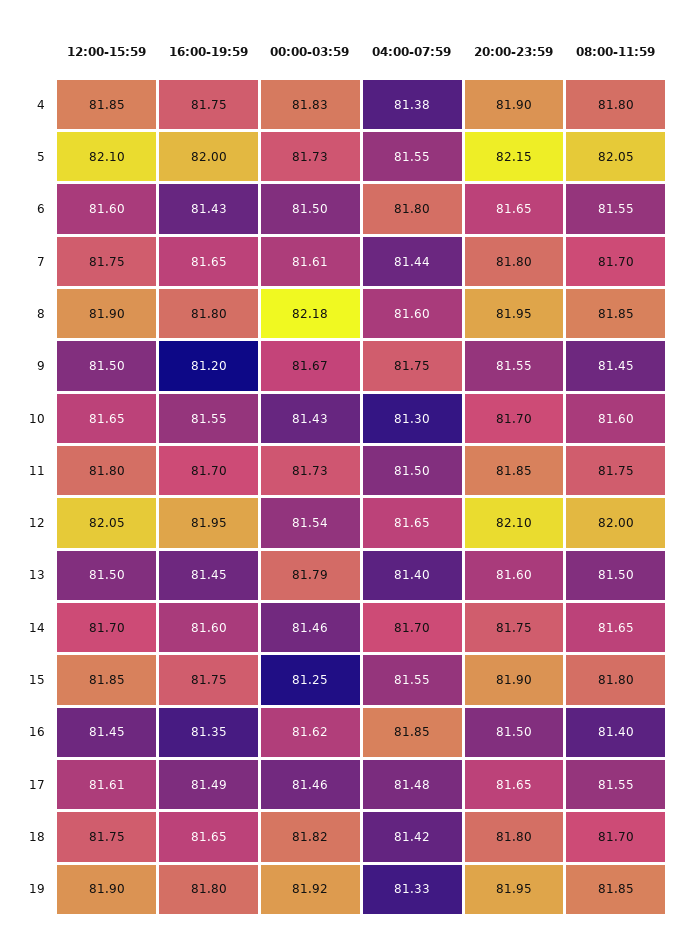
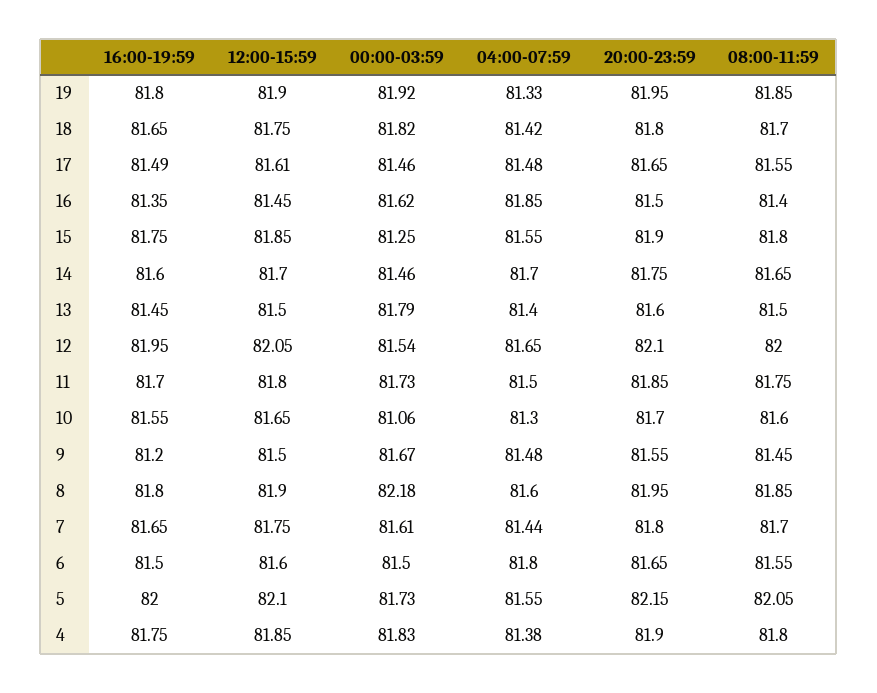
  {
    "12:00-15:59": {
      "4": 81.85,
      "5": 82.1,
      "6": 81.6,
      "7": 81.75,
      "8": 81.9,
      "9": 81.5,
      "10": 81.65,
      "11": 81.8,
      "12": 82.05,
      "13": 81.5,
      "14": 81.7,
      "15": 81.85,
      "16": 81.45,
      "17": 81.61,
      "18": 81.75,
      "19": 81.9
    },
    "16:00-19:59": {
      "4": 81.75,
      "5": 82,
-     "6": 81.43,
+     "6": 81.5,
      "7": 81.65,
      "8": 81.8,
      "9": 81.2,
      "10": 81.55,
      "11": 81.7,
      "12": 81.95,
      "13": 81.45,
      "14": 81.6,
      "15": 81.75,
      "16": 81.35,
      "17": 81.49,
      "18": 81.65,
      "19": 81.8
    },
    "00:00-03:59": {
      "4": 81.83,
      "5": 81.73,
      "6": 81.5,
      "7": 81.61,
      "8": 82.18,
      "9": 81.67,
-     "10": 81.43,
+     "10": 81.06,
      "11": 81.73,
      "12": 81.54,
      "13": 81.79,
      "14": 81.46,
      "15": 81.25,
      "16": 81.62,
      "17": 81.46,
      "18": 81.82,
      "19": 81.92
    },
    "04:00-07:59": {
      "4": 81.38,
      "5": 81.55,
      "6": 81.8,
      "7": 81.44,
      "8": 81.6,
-     "9": 81.75,
+     "9": 81.48,
      "10": 81.3,
      "11": 81.5,
      "12": 81.65,
      "13": 81.4,
      "14": 81.7,
      "15": 81.55,
      "16": 81.85,
      "17": 81.48,
      "18": 81.42,
      "19": 81.33
    },
    "20:00-23:59": {
      "4": 81.9,
      "5": 82.15,
      "6": 81.65,
      "7": 81.8,
      "8": 81.95,
      "9": 81.55,
      "10": 81.7,
      "11": 81.85,
      "12": 82.1,
      "13": 81.6,
      "14": 81.75,
      "15": 81.9,
      "16": 81.5,
      "17": 81.65,
      "18": 81.8,
      "19": 81.95
    },
    "08:00-11:59": {
      "4": 81.8,
      "5": 82.05,
      "6": 81.55,
      "7": 81.7,
      "8": 81.85,
      "9": 81.45,
      "10": 81.6,
      "11": 81.75,
      "12": 82,
      "13": 81.5,
      "14": 81.65,
      "15": 81.8,
      "16": 81.4,
      "17": 81.55,
      "18": 81.7,
      "19": 81.85
    }
  }

